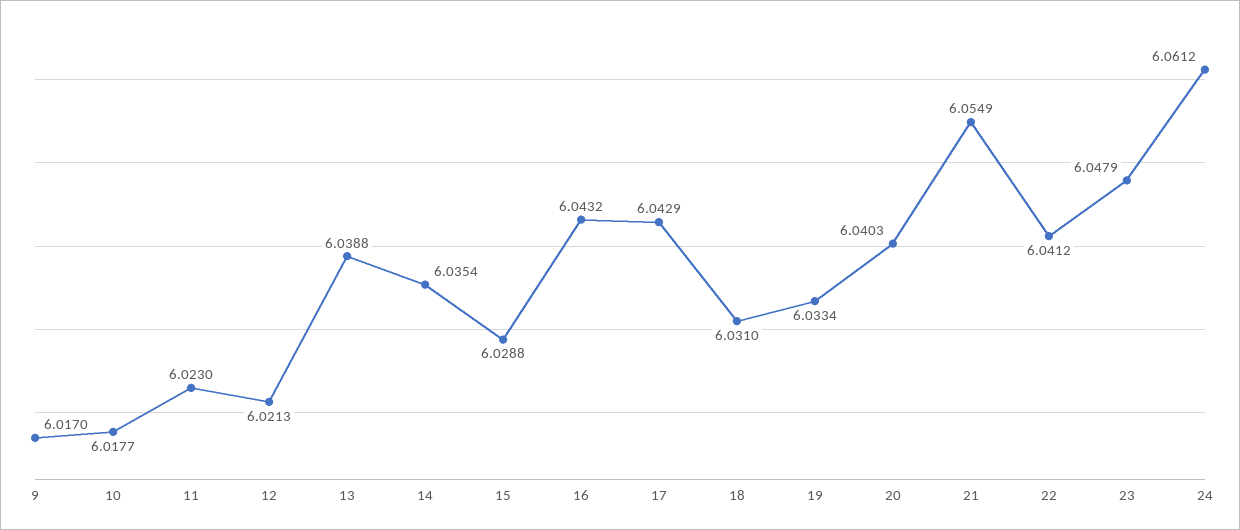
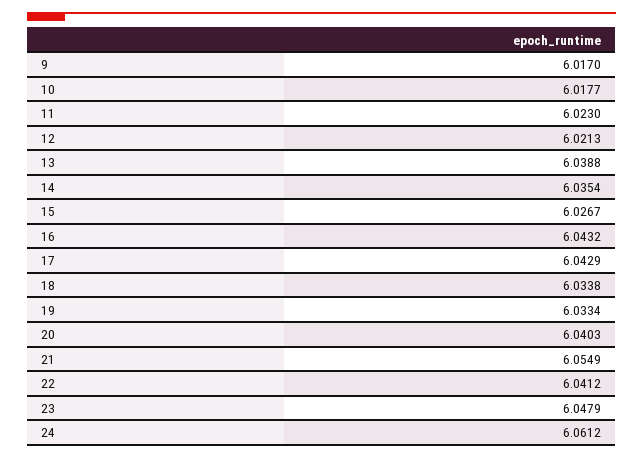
  {
    "9": 6.017,
    "10": 6.0177,
    "11": 6.023,
    "12": 6.0213,
    "13": 6.0388,
    "14": 6.0354,
-   "15": 6.0288,
+   "15": 6.0267,
    "16": 6.0432,
    "17": 6.0429,
-   "18": 6.031,
+   "18": 6.0338,
    "19": 6.0334,
    "20": 6.0403,
    "21": 6.0549,
    "22": 6.0412,
    "23": 6.0479,
    "24": 6.0612
  }

